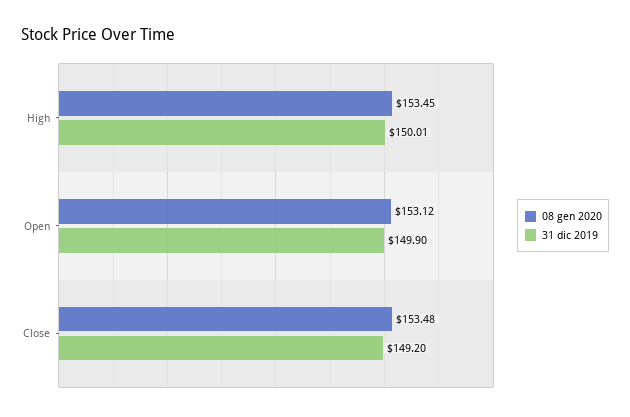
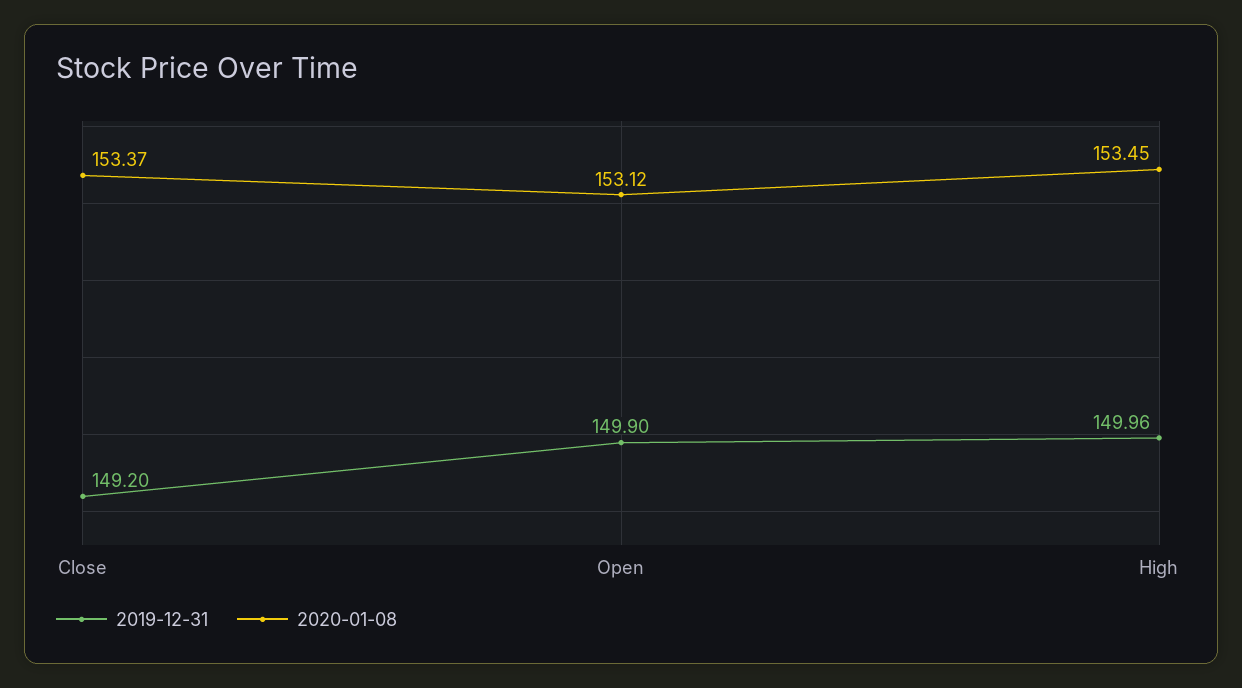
  {
    "08 gen 2020": {
      "High": 153.45,
      "Open": 153.12,
-     "Close": 153.48
+     "Close": 153.37
    },
    "31 dic 2019": {
-     "High": 150.01,
+     "High": 149.96,
      "Open": 149.9,
      "Close": 149.2
    }
  }

